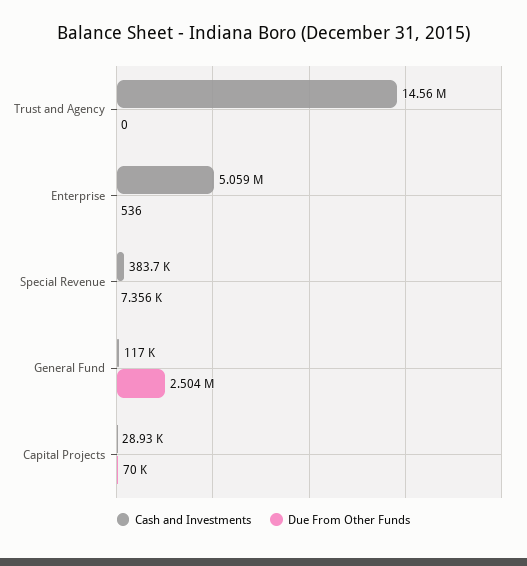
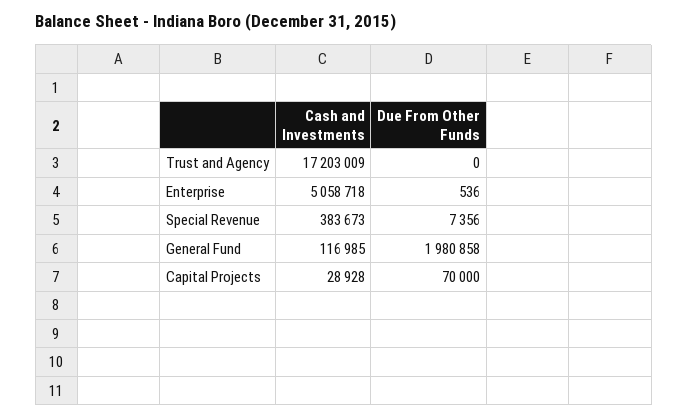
  {
    "Cash and Investments": {
-     "Trust and Agency": 14560000,
+     "Trust and Agency": 17203009,
      "Enterprise": 5058718,
      "Special Revenue": 383673,
      "General Fund": 116985,
      "Capital Projects": 28928
    },
    "Due From Other Funds": {
      "Trust and Agency": 0,
      "Enterprise": 536,
      "Special Revenue": 7356,
-     "General Fund": 2504000,
+     "General Fund": 1980858,
      "Capital Projects": 70000
    }
  }

